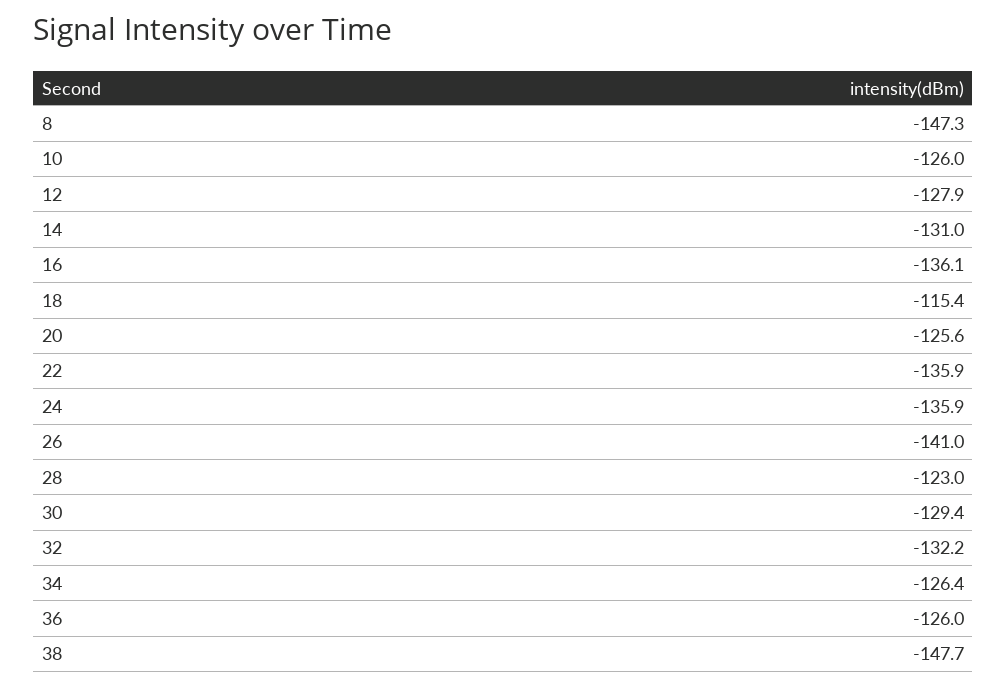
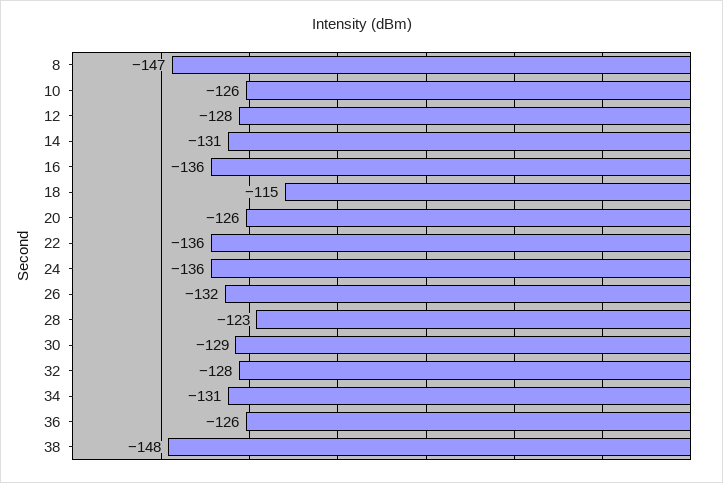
  {
    "8": -147.3,
    "10": -126,
    "12": -127.9,
    "14": -131,
    "16": -136.1,
    "18": -115.4,
    "20": -125.6,
    "22": -135.9,
    "24": -135.9,
-   "26": -141,
+   "26": -132,
    "28": -123,
    "30": -129.4,
-   "32": -132.2,
+   "32": -128,
-   "34": -126.4,
+   "34": -131,
    "36": -126,
    "38": -147.7
  }

